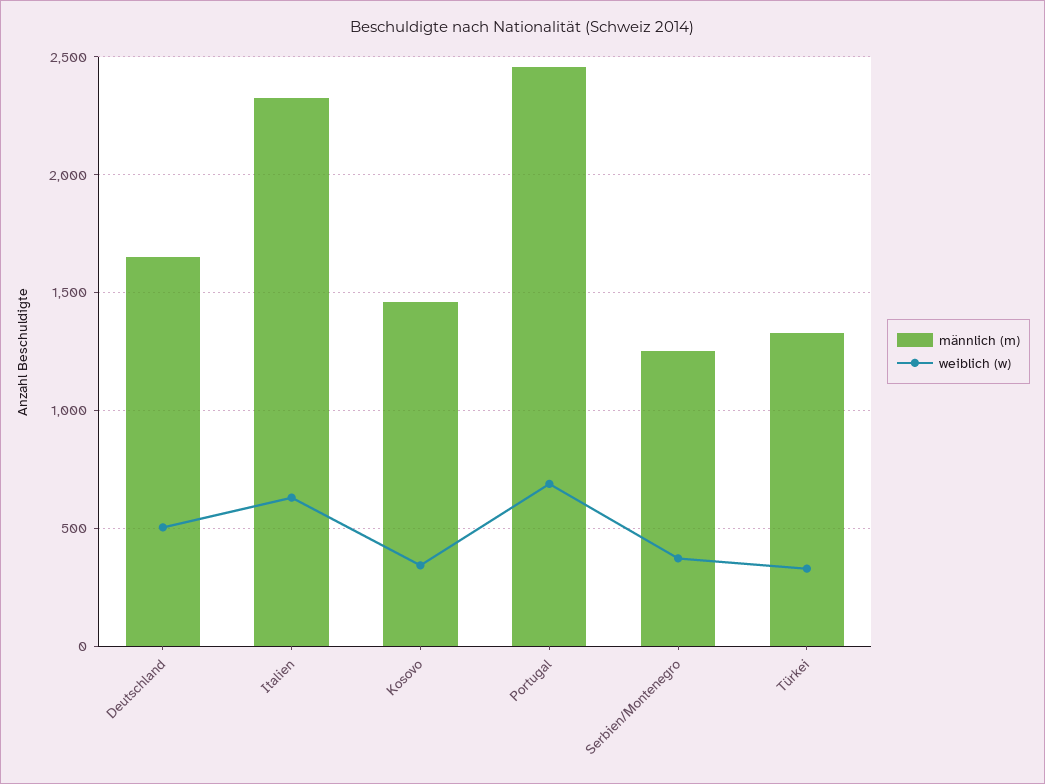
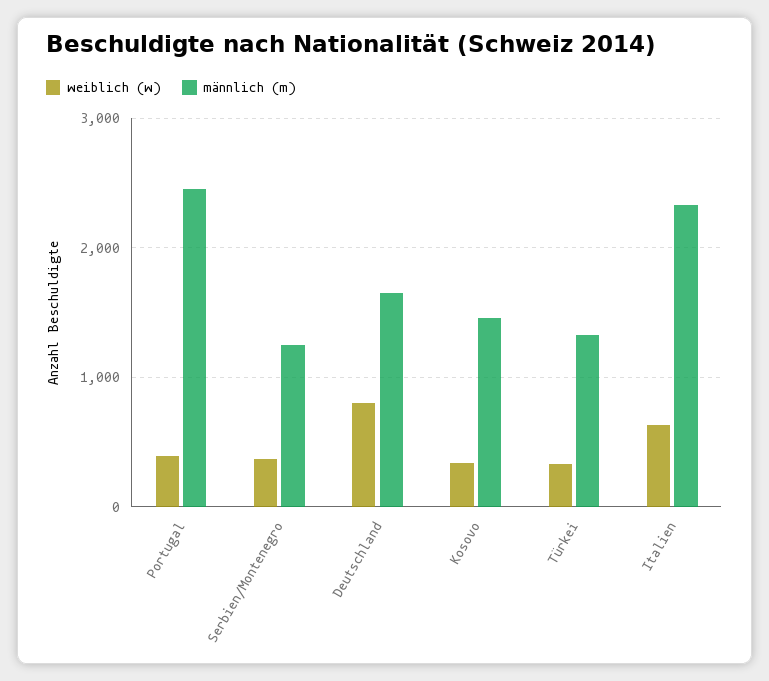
  {
    "männlich (m)": {
      "Deutschland": 1650,
      "Italien": 2350,
      "Kosovo": 1450,
      "Portugal": 2450,
      "Serbien/Montenegro": 1250,
      "Türkei": 1350
    },
    "weiblich (w)": {
-     "Deutschland": 500,
+     "Deutschland": 800,
      "Italien": 650,
      "Kosovo": 350,
-     "Portugal": 700,
+     "Portugal": 400,
      "Serbien/Montenegro": 350,
      "Türkei": 350
    }
  }

